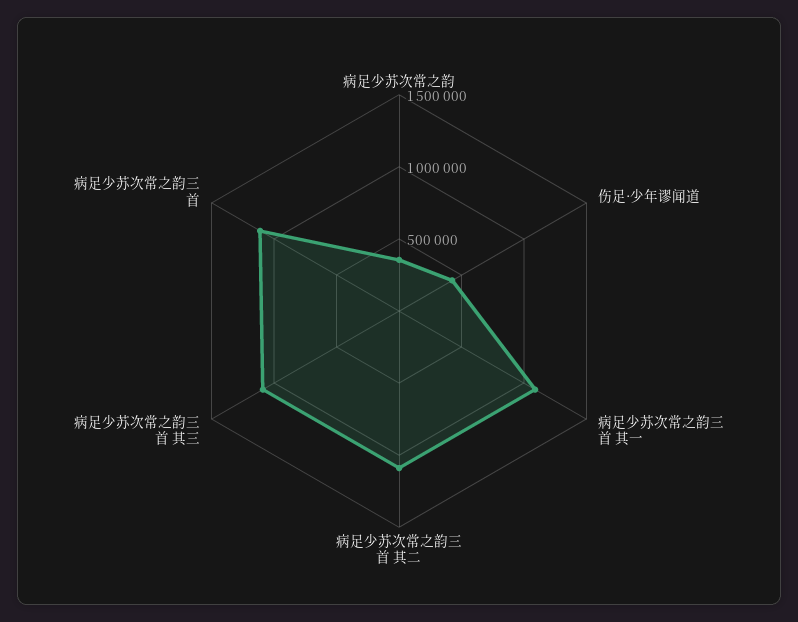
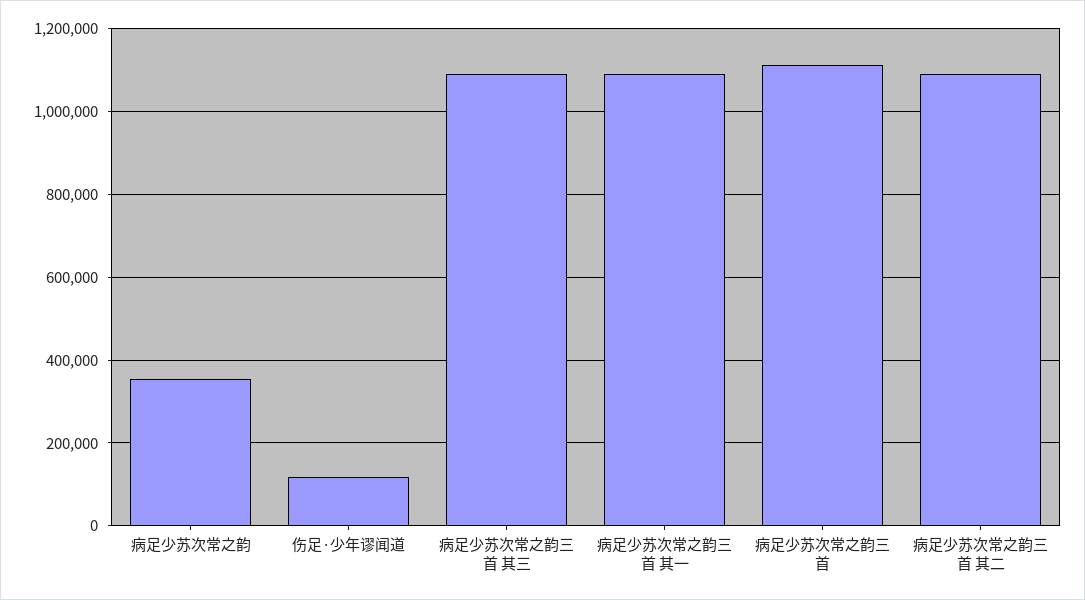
  {
    "病足少苏次常之韵": 360000,
-   "伤足·少年谬闻道": 400000,
+   "伤足·少年谬闻道": 120000,
    "病足少苏次常之韵三首 其一": 1080000,
    "病足少苏次常之韵三首 其二": 1080000,
    "病足少苏次常之韵三首 其三": 1080000,
    "病足少苏次常之韵三首": 1120000
  }

